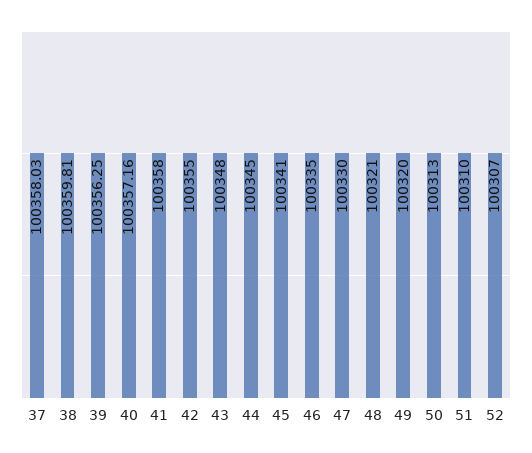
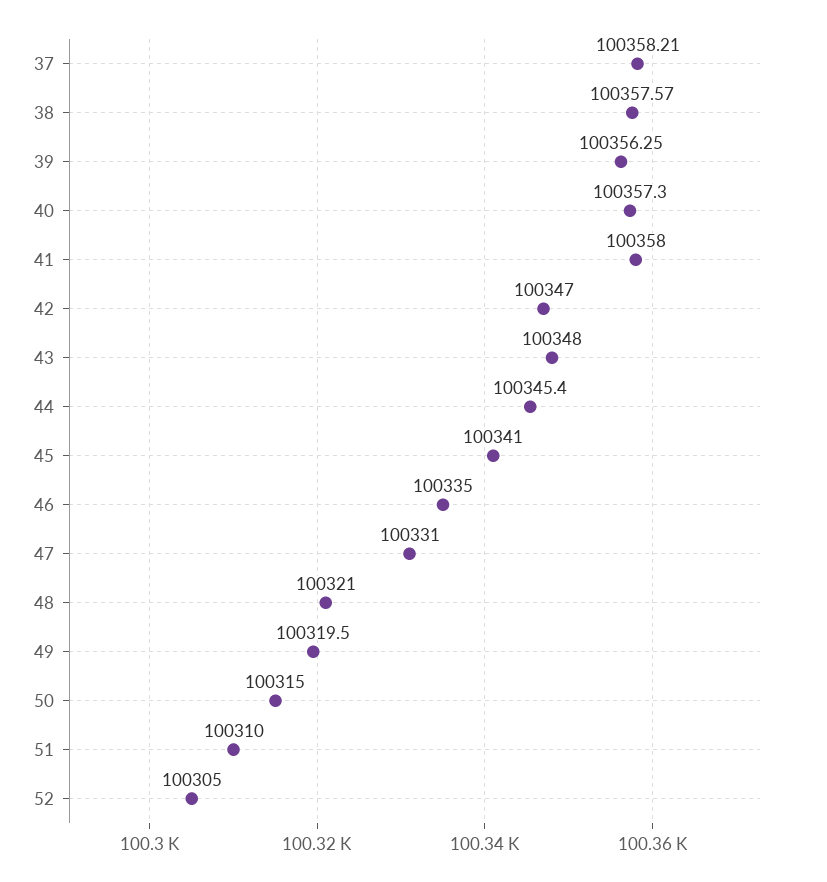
  {
-   "37": 100358.03,
+   "37": 100358.21,
-   "38": 100359.81,
+   "38": 100357.57,
    "39": 100356.25,
-   "40": 100357.16,
+   "40": 100357.3,
    "41": 100358,
-   "42": 100355,
+   "42": 100347,
    "43": 100348,
-   "44": 100345,
+   "44": 100345.4,
    "45": 100341,
    "46": 100335,
-   "47": 100330,
+   "47": 100331,
    "48": 100321,
-   "49": 100320,
+   "49": 100319.5,
-   "50": 100313,
+   "50": 100315,
    "51": 100310,
-   "52": 100307
+   "52": 100305
  }

